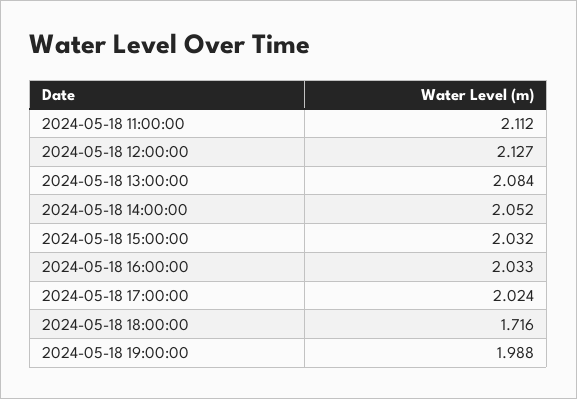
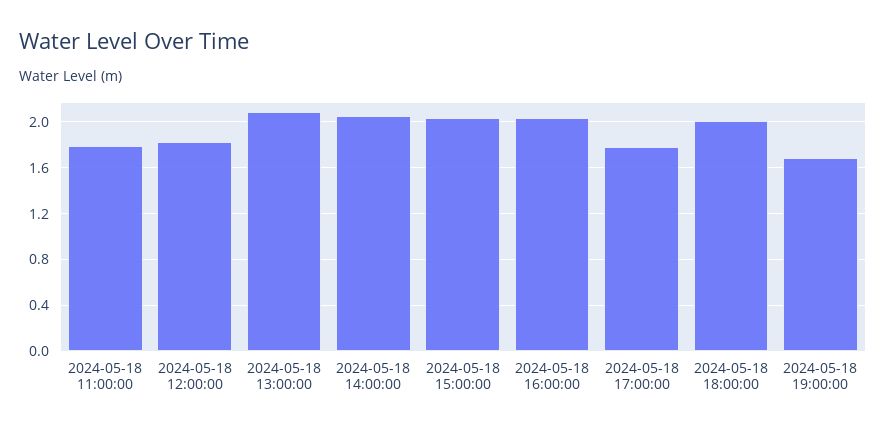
  {
-   "2024-05-18 11:00:00": 2.112,
+   "2024-05-18 11:00:00": 1.8,
-   "2024-05-18 12:00:00": 2.127,
+   "2024-05-18 12:00:00": 1.8,
    "2024-05-18 13:00:00": 2.084,
    "2024-05-18 14:00:00": 2.052,
    "2024-05-18 15:00:00": 2.032,
    "2024-05-18 16:00:00": 2.033,
-   "2024-05-18 17:00:00": 2.024,
+   "2024-05-18 17:00:00": 1.8,
-   "2024-05-18 18:00:00": 1.716,
+   "2024-05-18 18:00:00": 2,
-   "2024-05-18 19:00:00": 1.988
+   "2024-05-18 19:00:00": 1.7
  }

